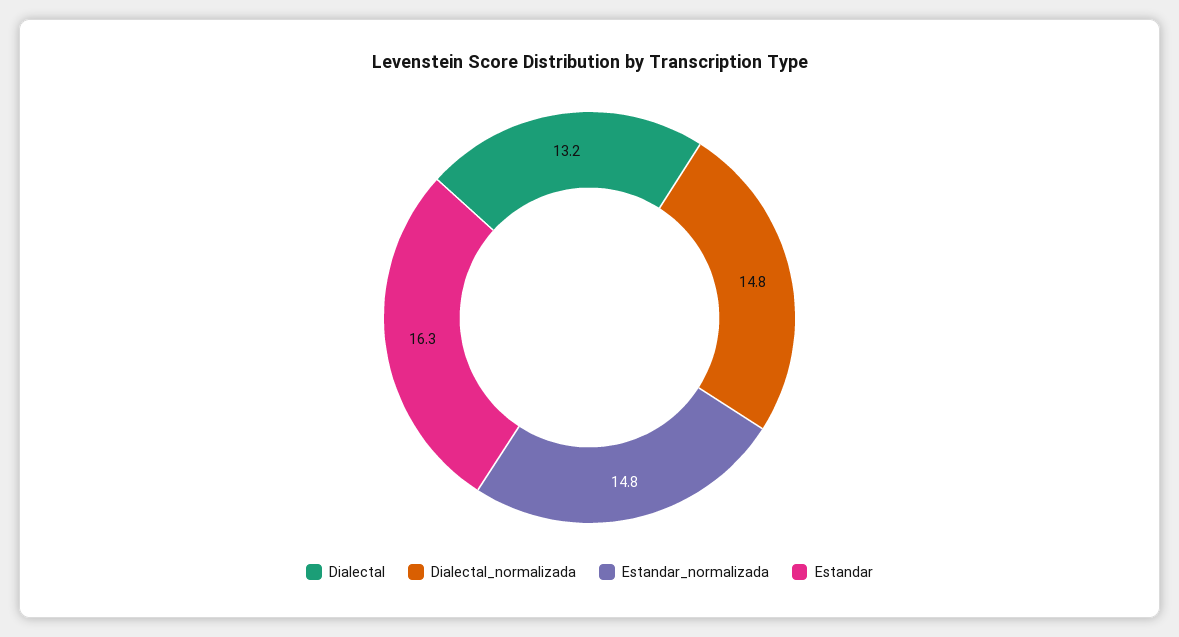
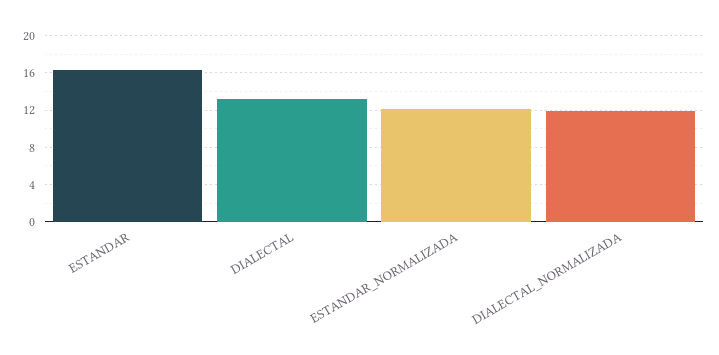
  {
    "Dialectal": 13.2,
-   "Dialectal_normalizada": 14.8,
+   "Dialectal_normalizada": 12,
-   "Estandar_normalizada": 14.8,
+   "Estandar_normalizada": 12,
    "Estandar": 16.3
  }

